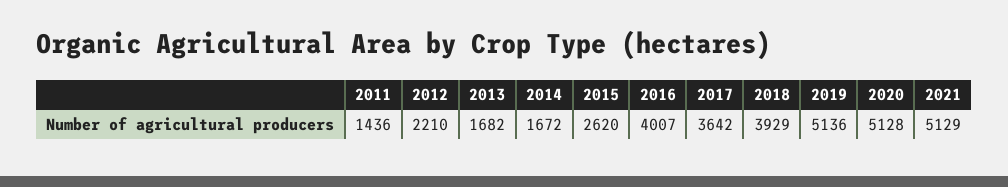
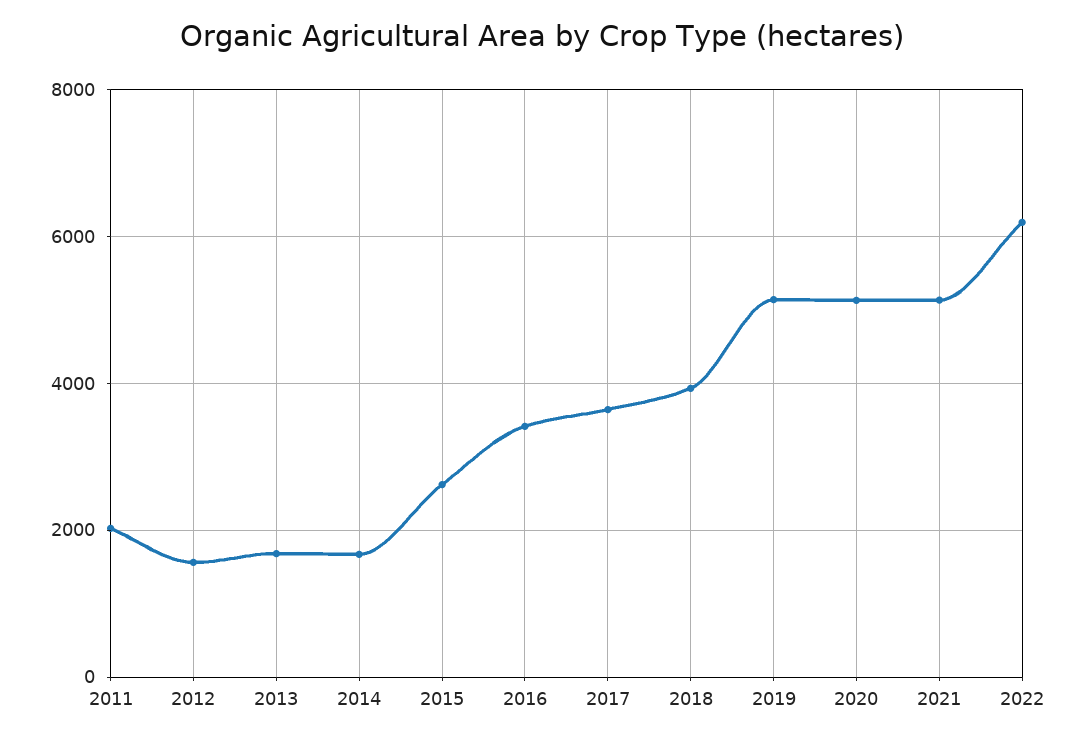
  {
-   "2011": 1436,
+   "2011": 2000,
-   "2012": 2210,
+   "2012": 1600,
    "2013": 1682,
    "2014": 1672,
    "2015": 2620,
-   "2016": 4007,
+   "2016": 3400,
    "2017": 3642,
    "2018": 3929,
    "2019": 5136,
    "2020": 5128,
-   "2021": 5129
+   "2021": 5129,
+   "2022": 6200
  }

